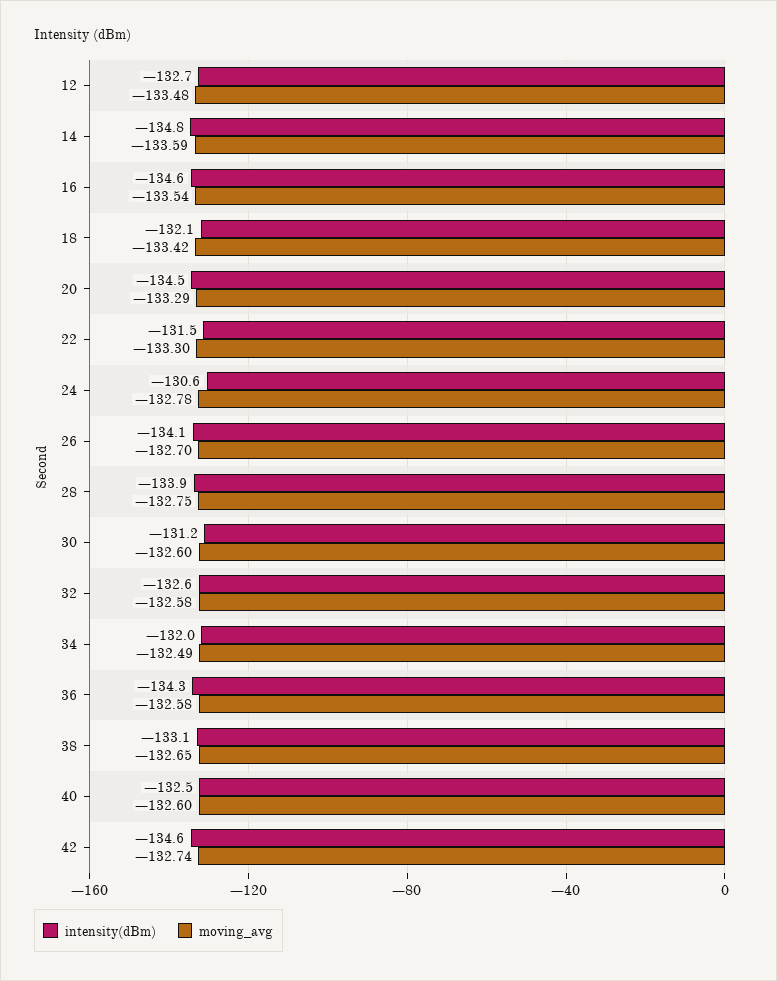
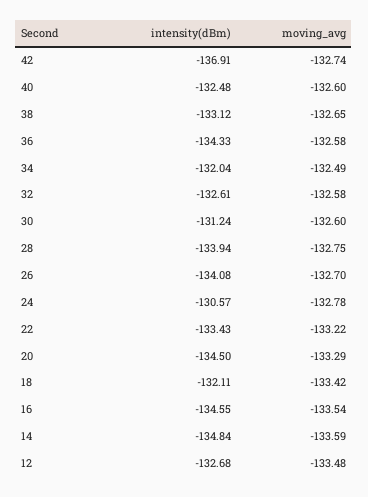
  {
    "intensity(dBm)": {
      "12": -132.68,
      "14": -134.84,
      "16": -134.55,
      "18": -132.11,
      "20": -134.5,
-     "22": -131.5,
+     "22": -133.43,
      "24": -130.57,
      "26": -134.08,
      "28": -133.94,
      "30": -131.24,
      "32": -132.61,
      "34": -132.04,
      "36": -134.33,
      "38": -133.12,
      "40": -132.48,
-     "42": -134.6
+     "42": -136.91
    },
    "moving_avg": {
      "12": -133.48,
      "14": -133.59,
      "16": -133.54,
      "18": -133.42,
      "20": -133.29,
-     "22": -133.3,
+     "22": -133.22,
      "24": -132.78,
      "26": -132.7,
      "28": -132.75,
      "30": -132.6,
      "32": -132.58,
      "34": -132.49,
      "36": -132.58,
      "38": -132.65,
      "40": -132.6,
      "42": -132.74
    }
  }

